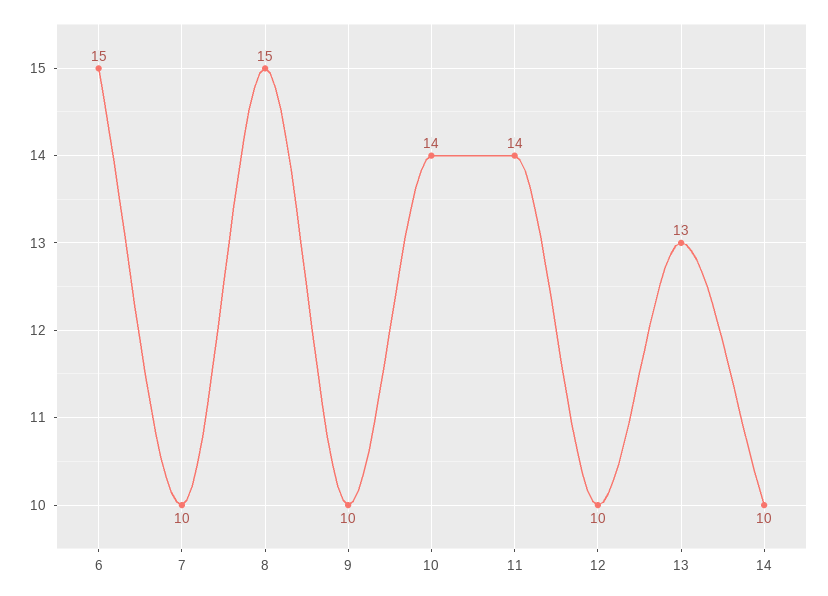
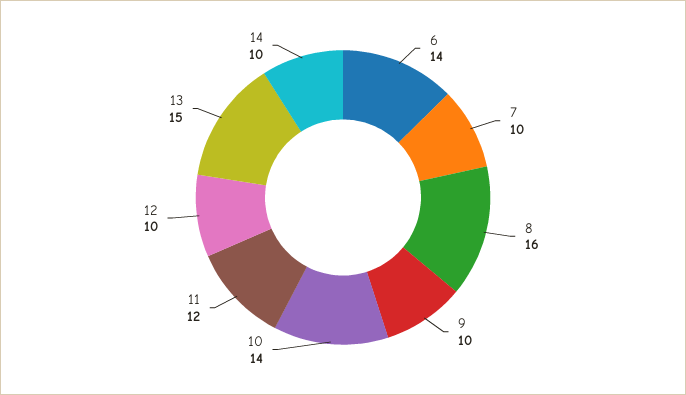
  {
-   "6": 15,
+   "6": 14,
    "7": 10,
-   "8": 15,
+   "8": 16,
    "9": 10,
    "10": 14,
-   "11": 14,
+   "11": 12,
    "12": 10,
-   "13": 13,
+   "13": 15,
    "14": 10
  }

